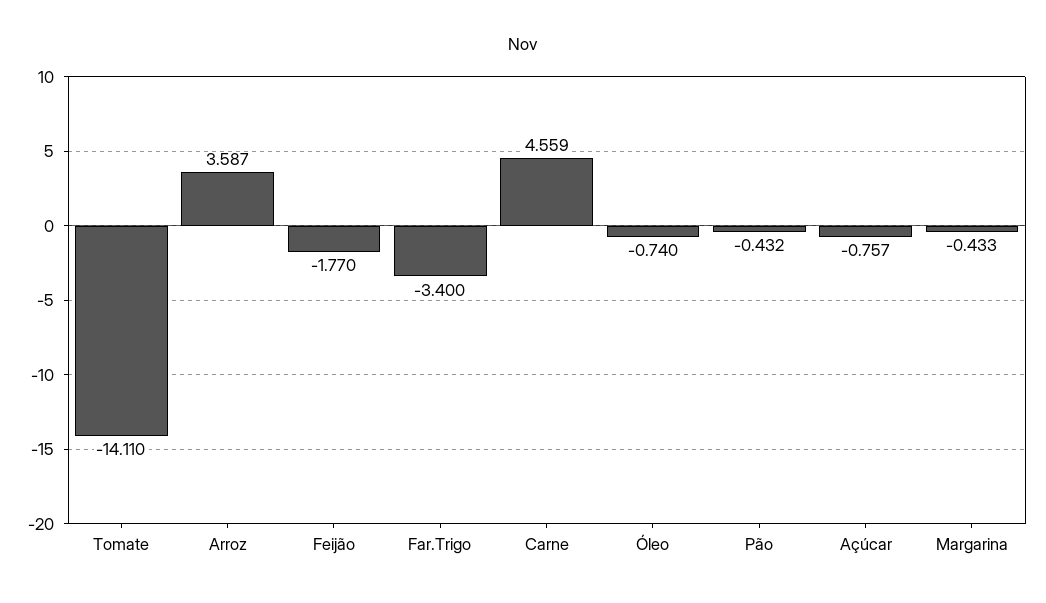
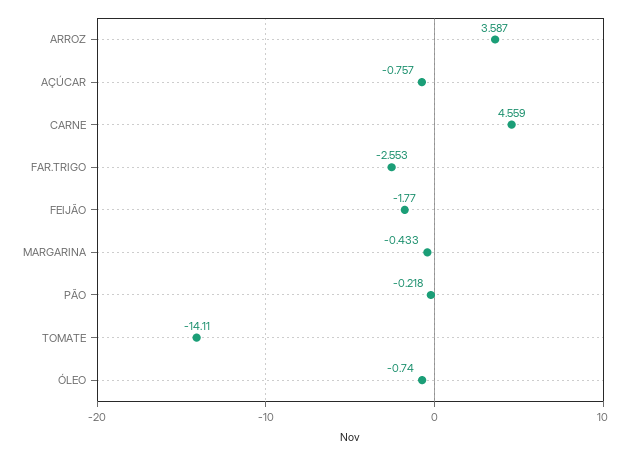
  {
    "Tomate": -14.11,
    "Arroz": 3.587,
    "Feijão": -1.77,
-   "Far.Trigo": -3.4,
+   "Far.Trigo": -2.553,
    "Carne": 4.559,
    "Óleo": -0.74,
-   "Pão": -0.432,
+   "Pão": -0.218,
    "Açúcar": -0.757,
    "Margarina": -0.433
  }

